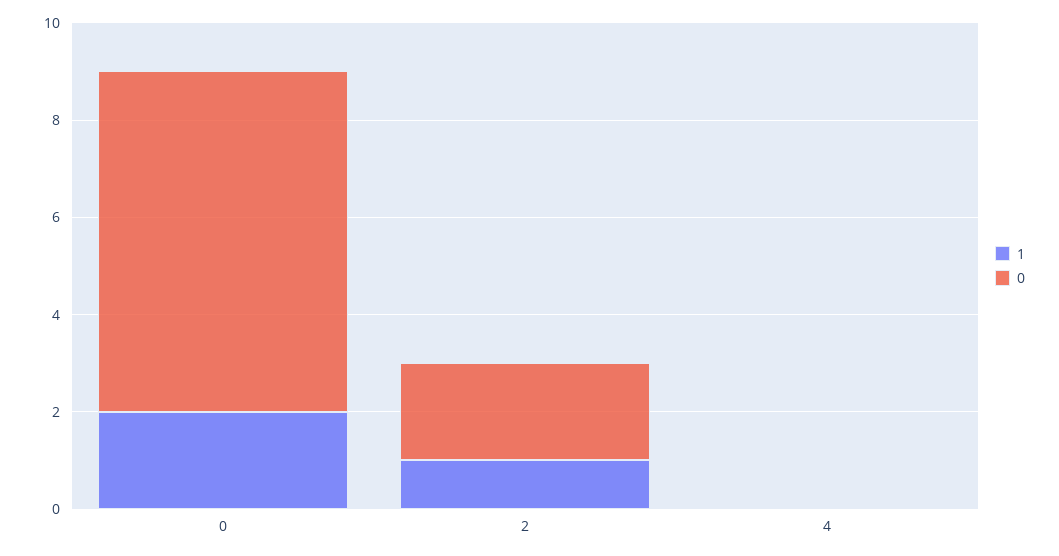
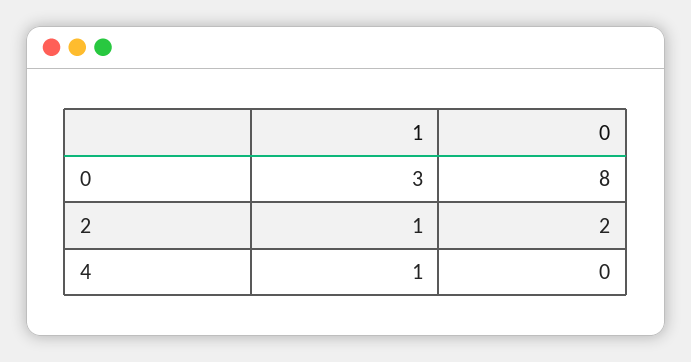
  {
    "1": {
-     "0": 2,
+     "0": 3,
      "2": 1,
-     "4": 0
+     "4": 1
    },
    "0": {
-     "0": 7,
+     "0": 8,
      "2": 2,
      "4": 0
    }
  }

